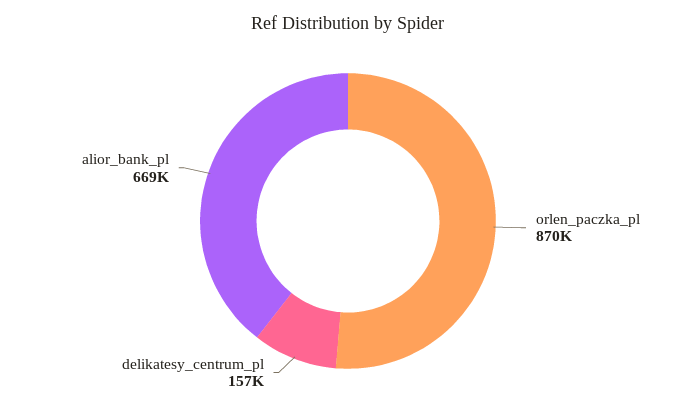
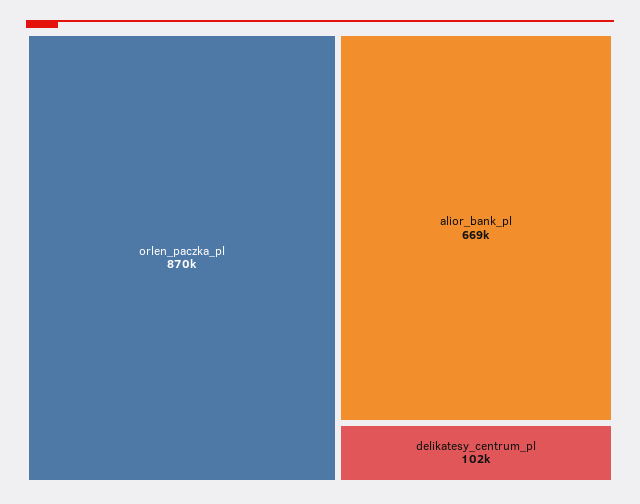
  {
    "orlen_paczka_pl": 870000,
-   "delikatesy_centrum_pl": 157000,
+   "delikatesy_centrum_pl": 102000,
    "alior_bank_pl": 669000
  }

